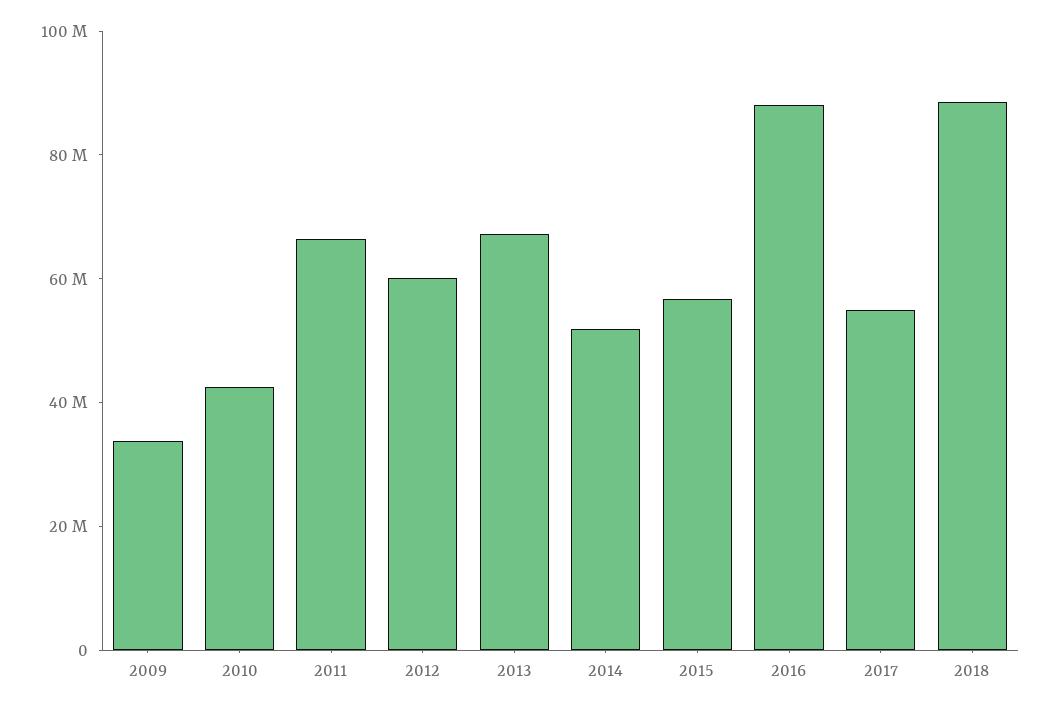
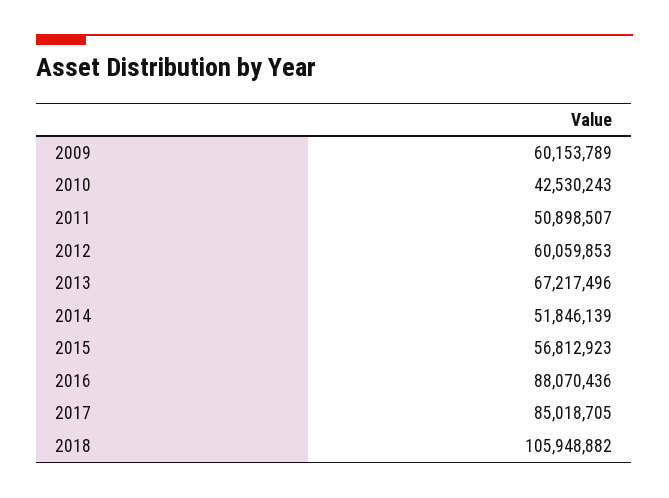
  {
-   "2009": 35000000,
+   "2009": 60153789,
    "2010": 42530243,
-   "2011": 65000000,
+   "2011": 50898507,
    "2012": 60059853,
    "2013": 67217496,
    "2014": 51846139,
    "2015": 56812923,
    "2016": 88070436,
-   "2017": 55000000,
+   "2017": 85018705,
-   "2018": 90000000
+   "2018": 105948882
  }

